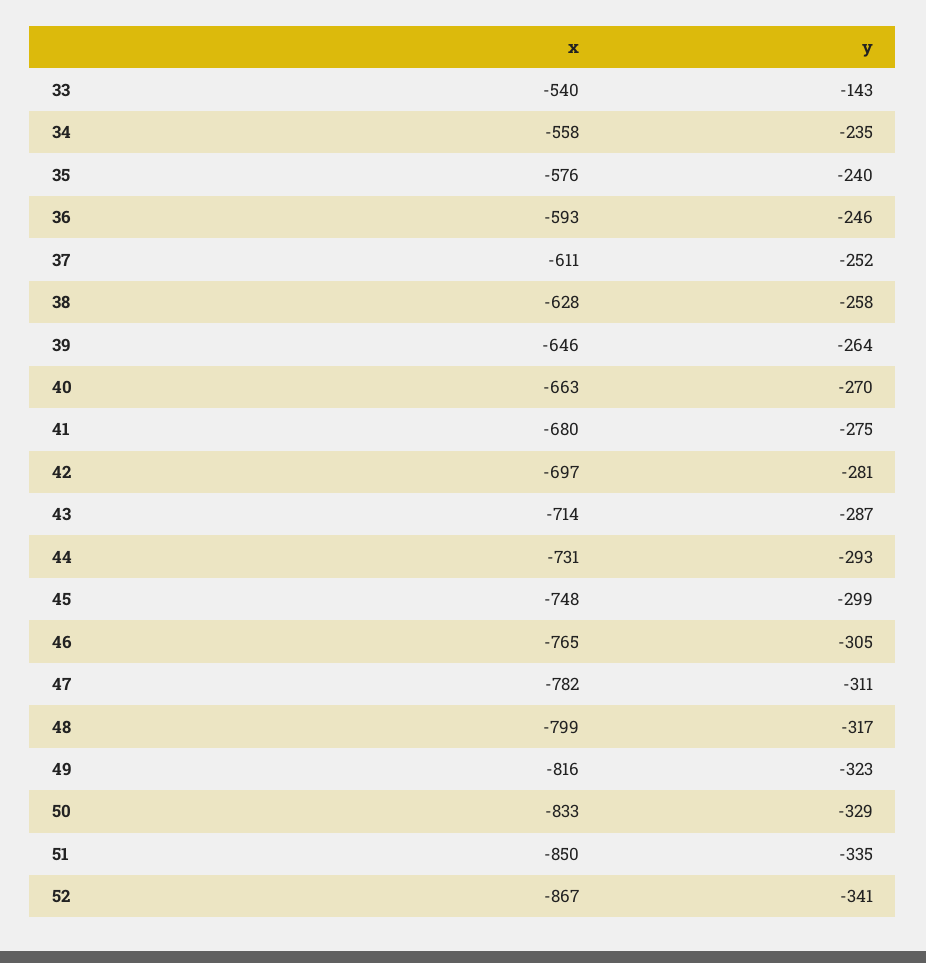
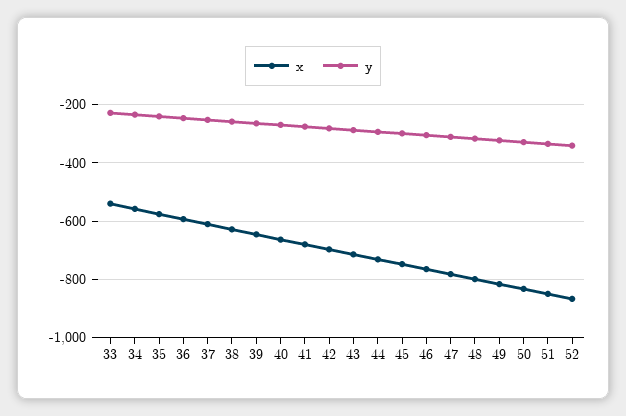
  {
    "x": {
      "33": -540,
      "34": -558,
      "35": -576,
      "36": -593,
      "37": -611,
      "38": -628,
      "39": -646,
      "40": -663,
      "41": -680,
      "42": -697,
      "43": -714,
      "44": -731,
      "45": -748,
      "46": -765,
      "47": -782,
      "48": -799,
      "49": -816,
      "50": -833,
      "51": -850,
      "52": -867
    },
    "y": {
-     "33": -143,
+     "33": -225,
      "34": -235,
      "35": -240,
      "36": -246,
      "37": -252,
      "38": -258,
      "39": -264,
      "40": -270,
      "41": -275,
      "42": -281,
      "43": -287,
      "44": -293,
      "45": -299,
      "46": -305,
      "47": -311,
      "48": -317,
      "49": -323,
      "50": -329,
      "51": -335,
      "52": -341
    }
  }

